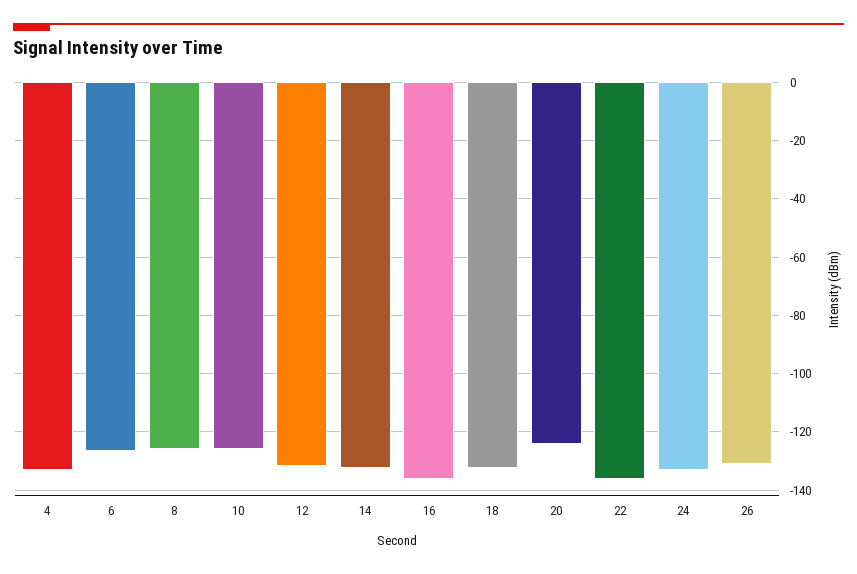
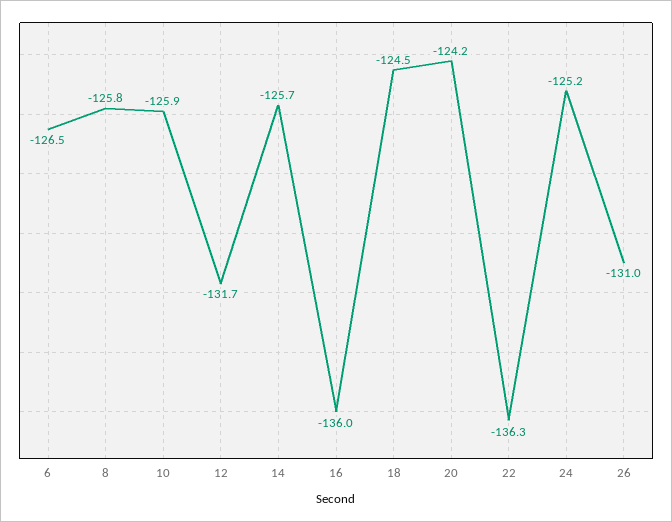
  {
-   "4": -132.5,
    "6": -126.5,
    "8": -125.8,
    "10": -125.9,
    "12": -131.7,
-   "14": -132.5,
+   "14": -125.7,
    "16": -136,
-   "18": -132.5,
+   "18": -124.5,
    "20": -124.2,
    "22": -136.3,
-   "24": -132.5,
+   "24": -125.2,
    "26": -131
  }

